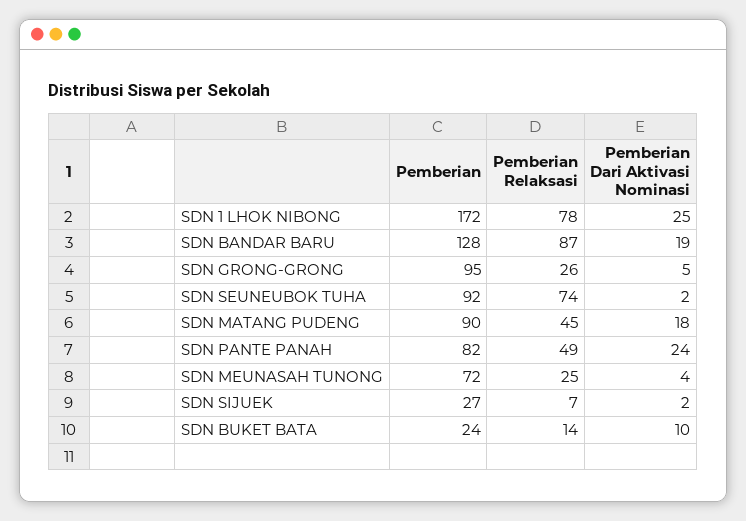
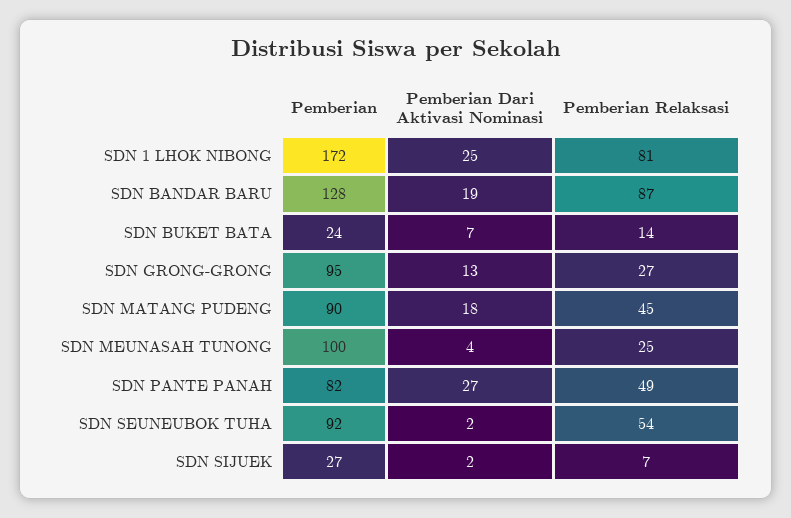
  {
    "Pemberian": {
      "SDN 1 LHOK NIBONG": 172,
      "SDN BANDAR BARU": 128,
      "SDN GRONG-GRONG": 95,
      "SDN SEUNEUBOK TUHA": 92,
      "SDN MATANG PUDENG": 90,
      "SDN PANTE PANAH": 82,
-     "SDN MEUNASAH TUNONG": 72,
+     "SDN MEUNASAH TUNONG": 100,
      "SDN SIJUEK": 27,
      "SDN BUKET BATA": 24
    },
    "Pemberian Relaksasi": {
-     "SDN 1 LHOK NIBONG": 78,
+     "SDN 1 LHOK NIBONG": 81,
      "SDN BANDAR BARU": 87,
-     "SDN GRONG-GRONG": 26,
+     "SDN GRONG-GRONG": 27,
-     "SDN SEUNEUBOK TUHA": 74,
+     "SDN SEUNEUBOK TUHA": 54,
      "SDN MATANG PUDENG": 45,
      "SDN PANTE PANAH": 49,
      "SDN MEUNASAH TUNONG": 25,
      "SDN SIJUEK": 7,
      "SDN BUKET BATA": 14
    },
    "Pemberian Dari Aktivasi Nominasi": {
      "SDN 1 LHOK NIBONG": 25,
      "SDN BANDAR BARU": 19,
-     "SDN GRONG-GRONG": 5,
+     "SDN GRONG-GRONG": 13,
      "SDN SEUNEUBOK TUHA": 2,
      "SDN MATANG PUDENG": 18,
-     "SDN PANTE PANAH": 24,
+     "SDN PANTE PANAH": 27,
      "SDN MEUNASAH TUNONG": 4,
      "SDN SIJUEK": 2,
-     "SDN BUKET BATA": 10
+     "SDN BUKET BATA": 7
    }
  }

